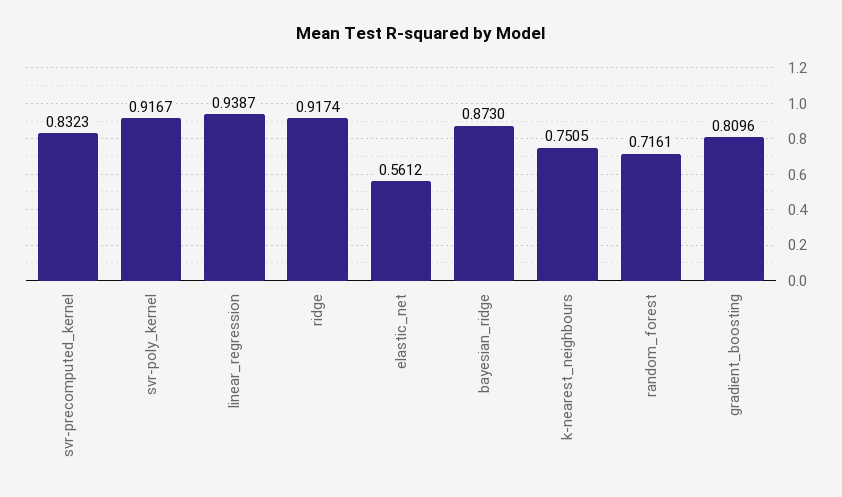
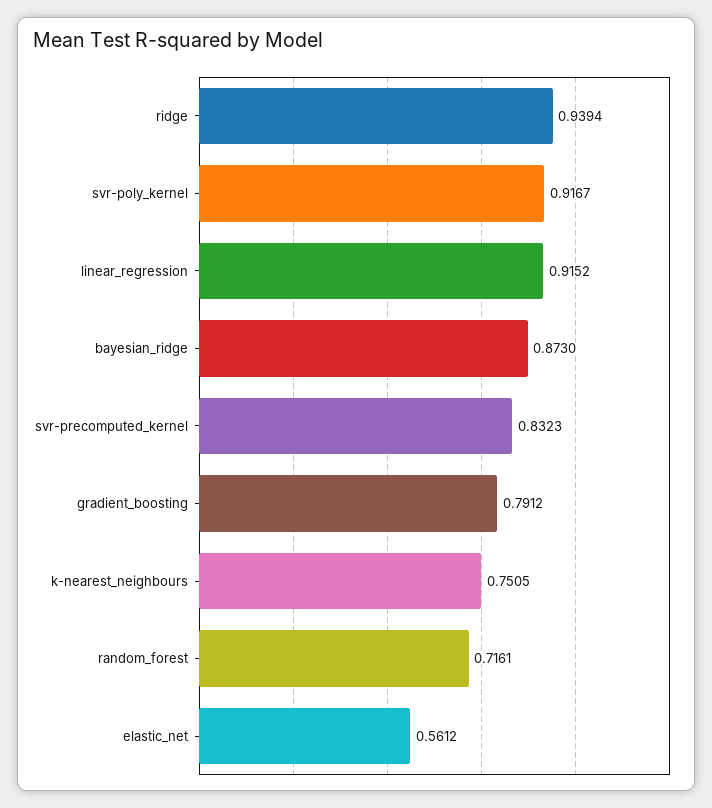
  {
    "svr-precomputed_kernel": 0.8323,
    "svr-poly_kernel": 0.9167,
-   "linear_regression": 0.9387,
+   "linear_regression": 0.9152,
-   "ridge": 0.9174,
+   "ridge": 0.9394,
    "elastic_net": 0.5612,
    "bayesian_ridge": 0.873,
    "k-nearest_neighbours": 0.7505,
    "random_forest": 0.7161,
-   "gradient_boosting": 0.8096
+   "gradient_boosting": 0.7912
  }

